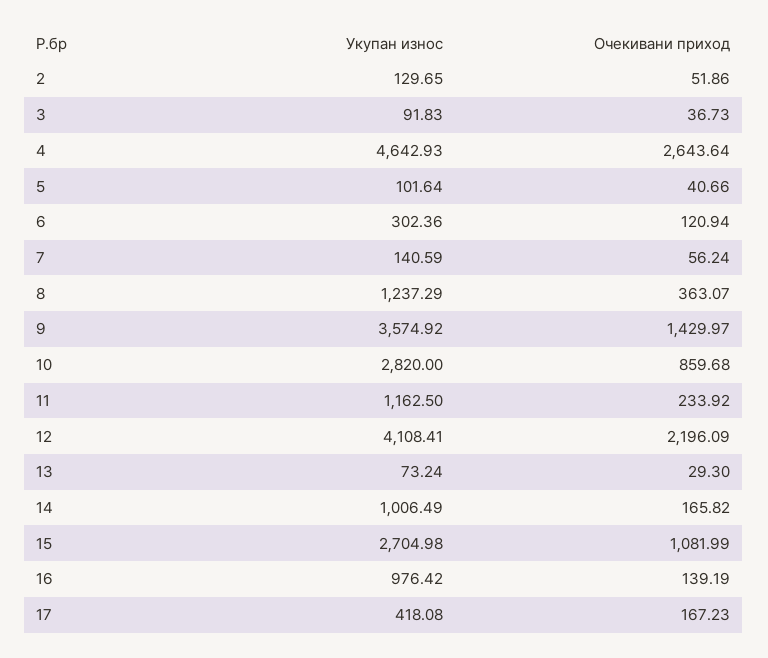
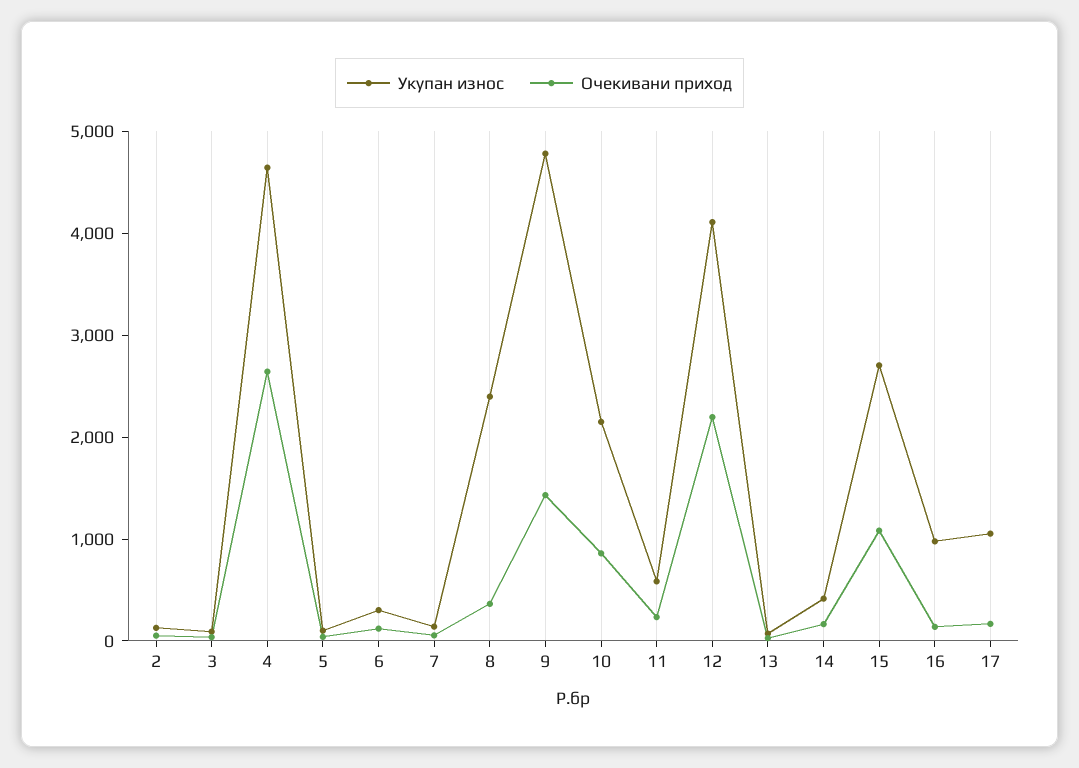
  {
    "Укупан износ": {
      "2": 129.65,
      "3": 91.83,
      "4": 4642.93,
      "5": 101.64,
      "6": 302.36,
      "7": 140.59,
-     "8": 1237.29,
+     "8": 2400,
-     "9": 3574.92,
+     "9": 4800,
-     "10": 2820,
+     "10": 2200,
-     "11": 1162.5,
+     "11": 600,
      "12": 4108.41,
      "13": 73.24,
-     "14": 1006.49,
+     "14": 400,
      "15": 2704.98,
      "16": 976.42,
-     "17": 418.08
+     "17": 1000
    },
    "Очекивани приход": {
      "2": 51.86,
      "3": 36.73,
      "4": 2643.64,
      "5": 40.66,
      "6": 120.94,
      "7": 56.24,
      "8": 363.07,
      "9": 1429.97,
      "10": 859.68,
      "11": 233.92,
      "12": 2196.09,
      "13": 29.3,
      "14": 165.82,
      "15": 1081.99,
      "16": 139.19,
      "17": 167.23
    }
  }

